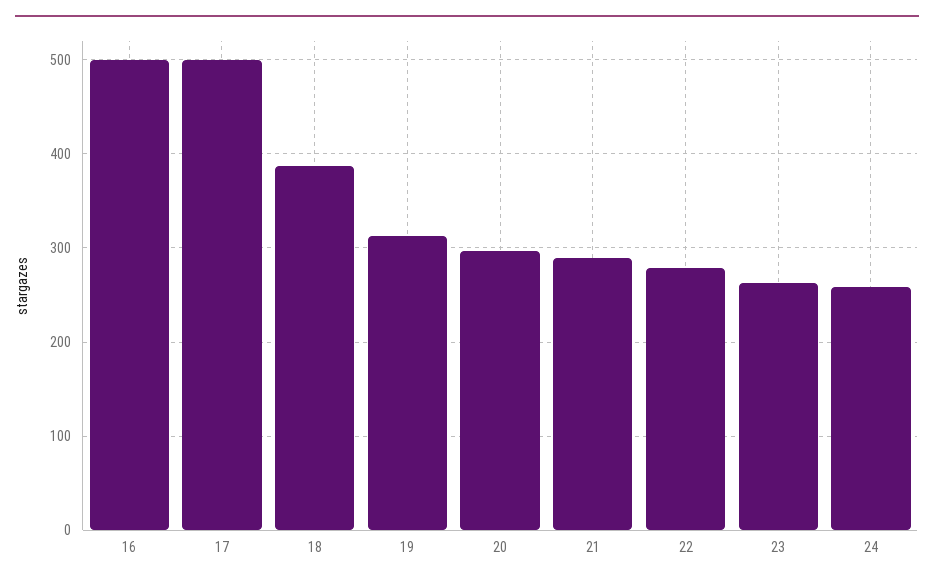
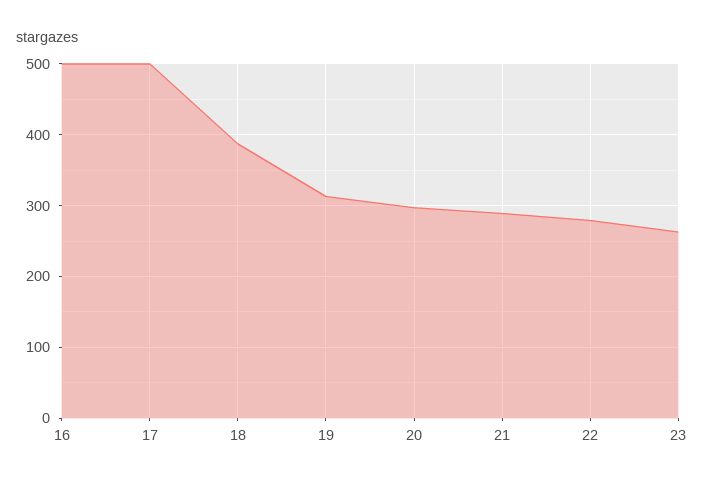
  {
    "16": 500,
    "17": 500,
    "18": 390,
    "19": 310,
    "20": 300,
    "21": 290,
    "22": 280,
-   "23": 260,
+   "23": 260
-   "24": 260
  }

